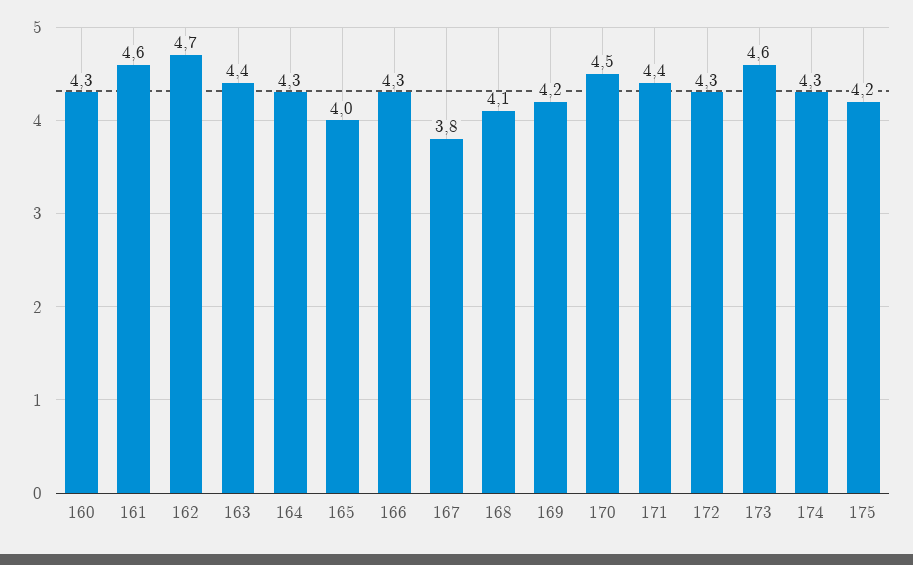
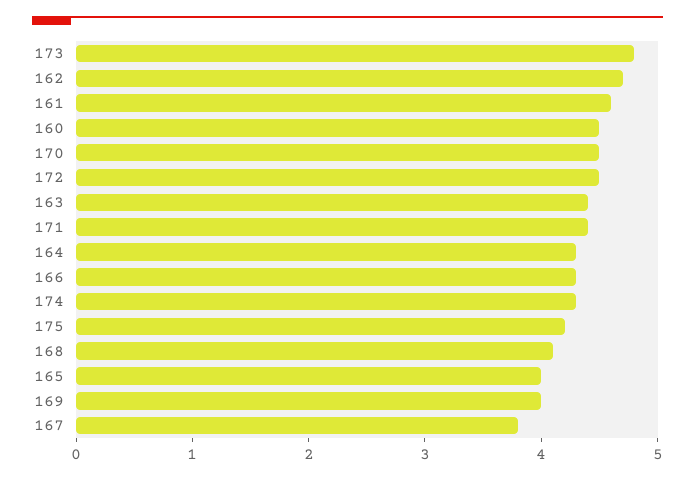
  {
-   "160": 4.3,
+   "160": 4.5,
    "161": 4.6,
    "162": 4.7,
    "163": 4.4,
    "164": 4.3,
    "165": 4,
    "166": 4.3,
    "167": 3.8,
    "168": 4.1,
-   "169": 4.2,
+   "169": 4,
    "170": 4.5,
    "171": 4.4,
-   "172": 4.3,
+   "172": 4.5,
-   "173": 4.6,
+   "173": 4.8,
    "174": 4.3,
    "175": 4.2
  }

